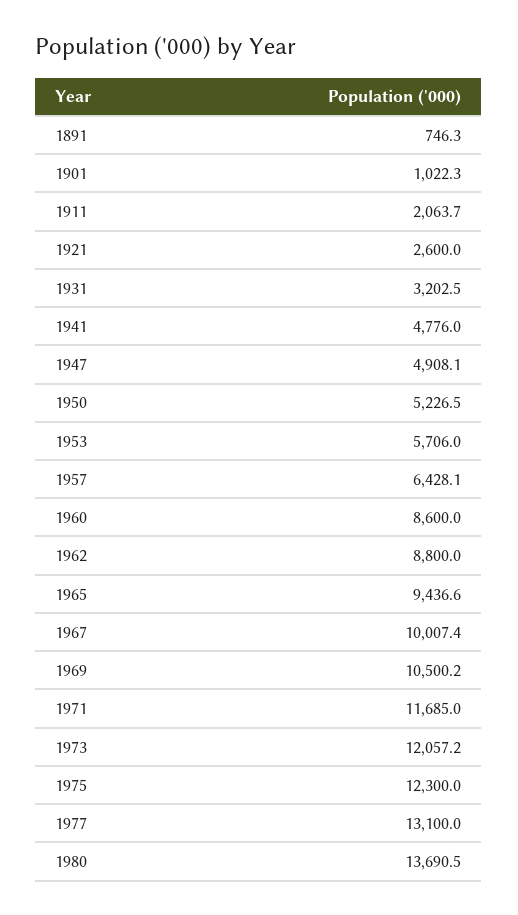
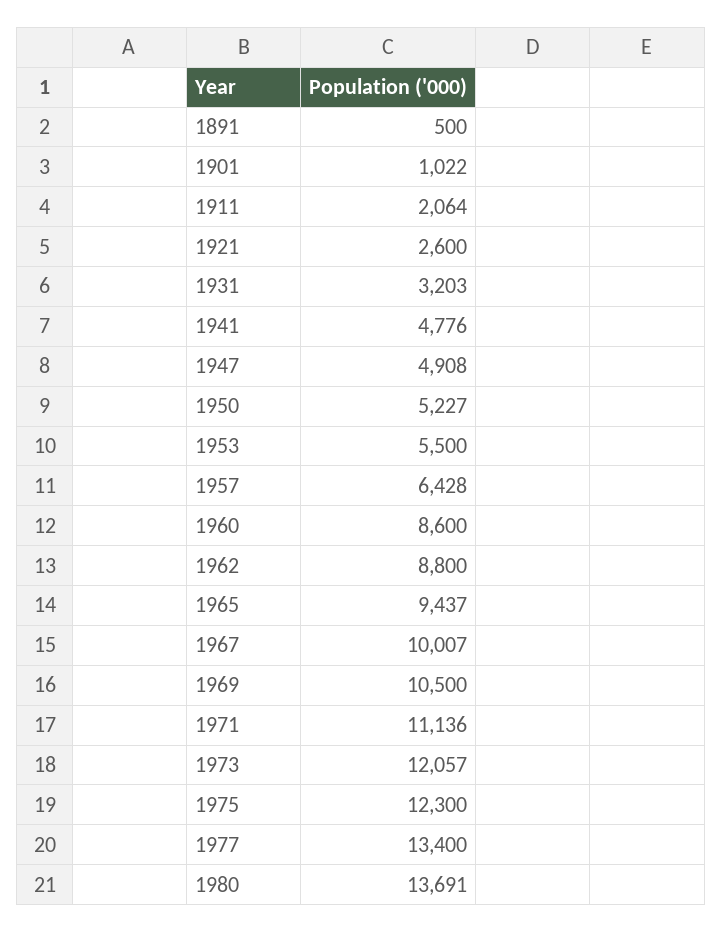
  {
-   "1891": 746.3,
+   "1891": 500,
    "1901": 1022.3,
    "1911": 2063.7,
    "1921": 2600,
    "1931": 3202.5,
    "1941": 4776,
    "1947": 4908.1,
    "1950": 5226.5,
-   "1953": 5706,
+   "1953": 5500,
    "1957": 6428.1,
    "1960": 8600,
    "1962": 8800,
    "1965": 9436.6,
    "1967": 10007.4,
    "1969": 10500.2,
-   "1971": 11685,
+   "1971": 11136,
    "1973": 12057.2,
    "1975": 12300,
-   "1977": 13100,
+   "1977": 13400,
    "1980": 13690.5
  }

